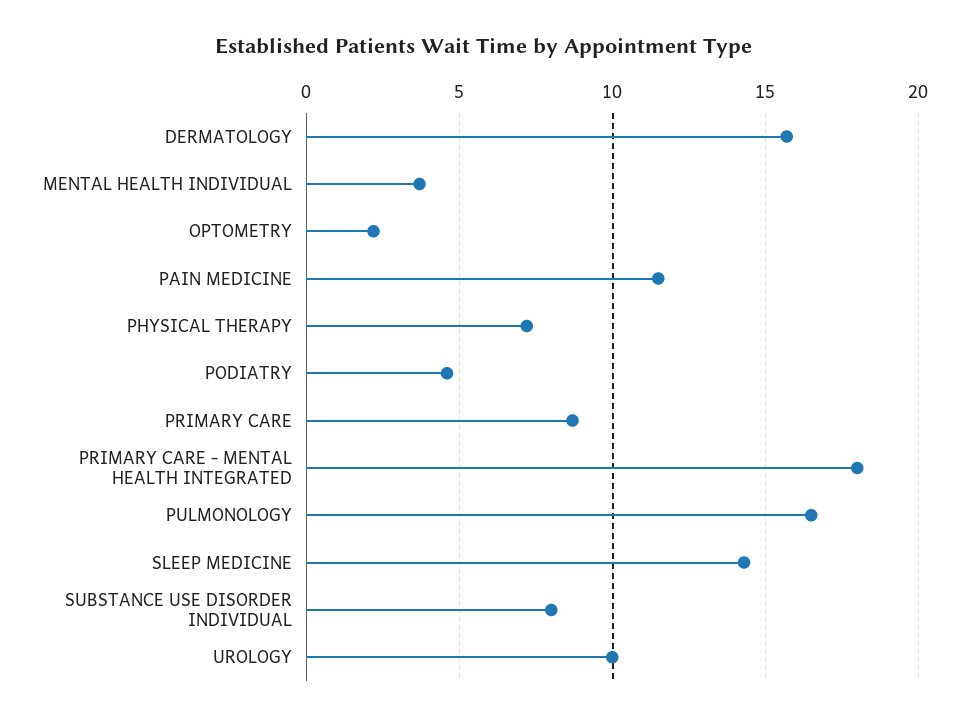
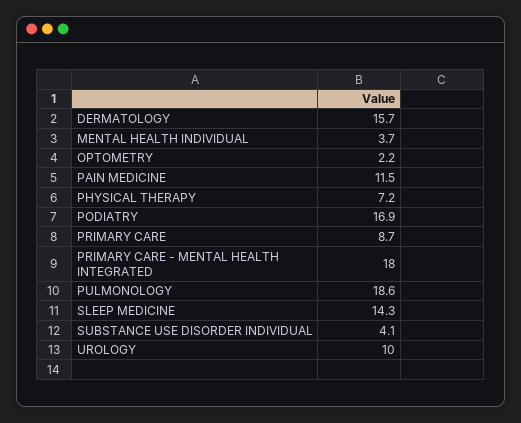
  {
    "DERMATOLOGY": 15.7,
    "MENTAL HEALTH INDIVIDUAL": 3.7,
    "OPTOMETRY": 2.2,
    "PAIN MEDICINE": 11.5,
    "PHYSICAL THERAPY": 7.2,
-   "PODIATRY": 4.5,
+   "PODIATRY": 16.9,
    "PRIMARY CARE": 8.7,
    "PRIMARY CARE - MENTAL HEALTH INTEGRATED": 18,
-   "PULMONOLOGY": 16.5,
+   "PULMONOLOGY": 18.6,
    "SLEEP MEDICINE": 14.3,
-   "SUBSTANCE USE DISORDER INDIVIDUAL": 8,
+   "SUBSTANCE USE DISORDER INDIVIDUAL": 4.1,
    "UROLOGY": 10
  }

